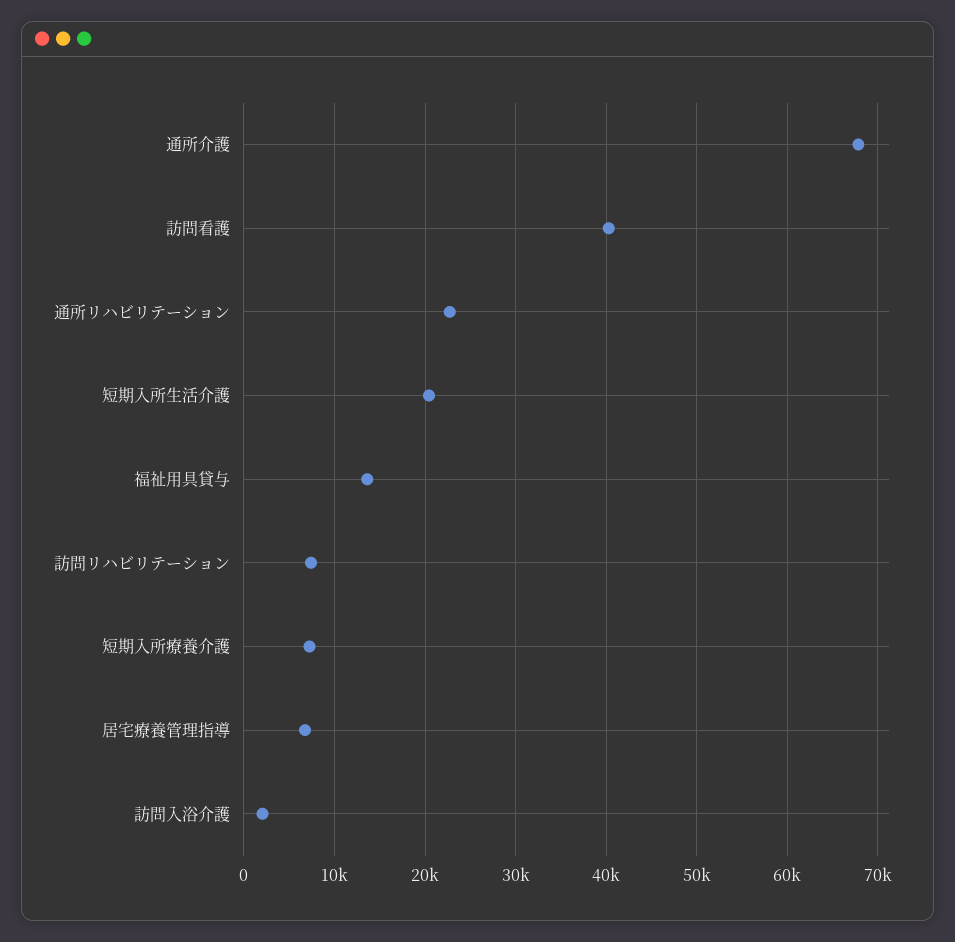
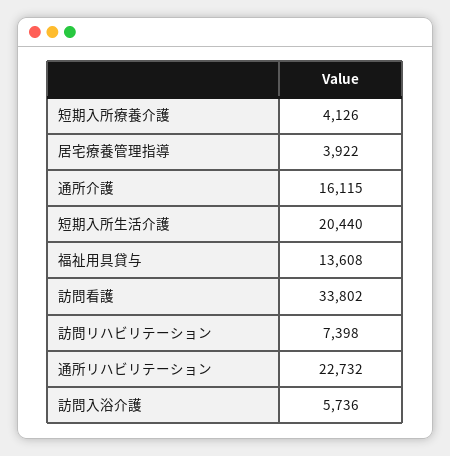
  {
-   "通所介護": 68000,
+   "通所介護": 16115,
-   "訪問看護": 40000,
+   "訪問看護": 33802,
    "通所リハビリテーション": 22732,
    "短期入所生活介護": 20440,
    "福祉用具貸与": 13608,
    "訪問リハビリテーション": 7398,
-   "短期入所療養介護": 7000,
+   "短期入所療養介護": 4126,
-   "居宅療養管理指導": 7000,
+   "居宅療養管理指導": 3922,
-   "訪問入浴介護": 2000
+   "訪問入浴介護": 5736
  }

